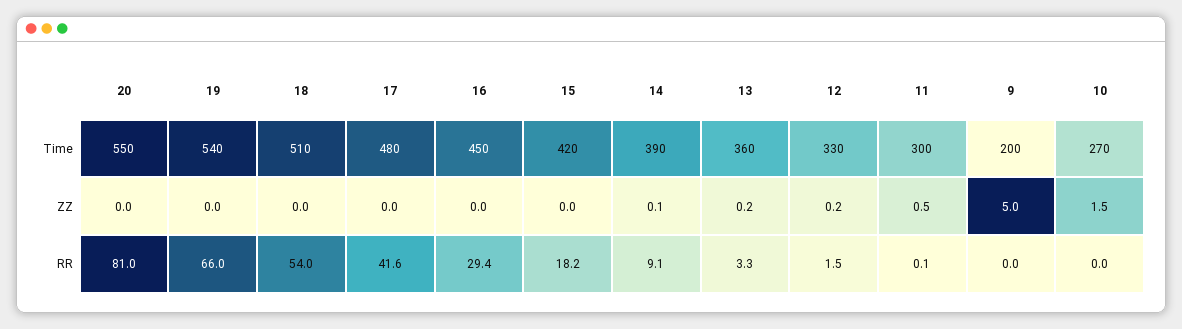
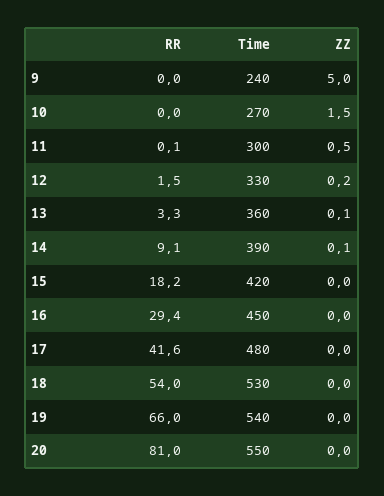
  {
    "20": {
      "Time": 550,
      "ZZ": 0,
      "RR": 81
    },
    "19": {
      "Time": 540,
      "ZZ": 0,
      "RR": 66
    },
    "18": {
-     "Time": 510,
+     "Time": 530,
      "ZZ": 0,
      "RR": 54
    },
    "17": {
      "Time": 480,
      "ZZ": 0,
      "RR": 41.6
    },
    "16": {
      "Time": 450,
      "ZZ": 0,
      "RR": 29.4
    },
    "15": {
      "Time": 420,
      "ZZ": 0,
      "RR": 18.2
    },
    "14": {
      "Time": 390,
      "ZZ": 0.1,
      "RR": 9.1
    },
    "13": {
      "Time": 360,
-     "ZZ": 0.2,
+     "ZZ": 0.1,
      "RR": 3.3
    },
    "12": {
      "Time": 330,
      "ZZ": 0.2,
      "RR": 1.5
    },
    "11": {
      "Time": 300,
      "ZZ": 0.5,
      "RR": 0.1
    },
    "9": {
-     "Time": 200,
+     "Time": 240,
      "ZZ": 5,
      "RR": 0
    },
    "10": {
      "Time": 270,
      "ZZ": 1.5,
      "RR": 0
    }
  }

